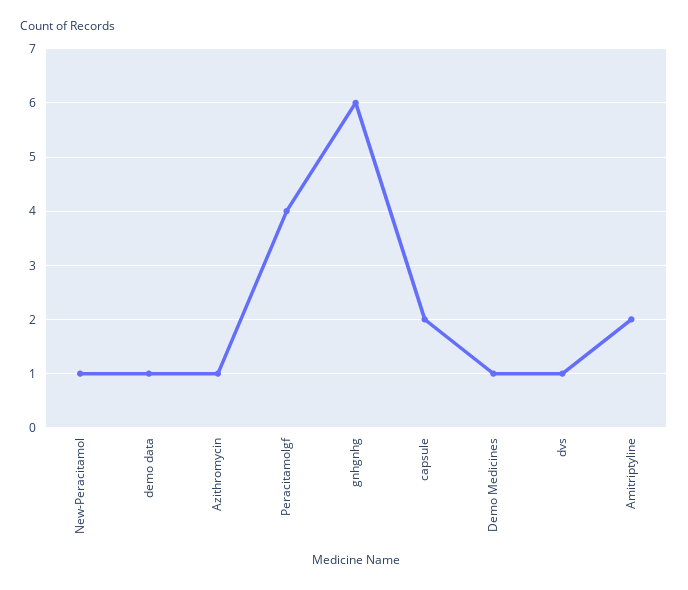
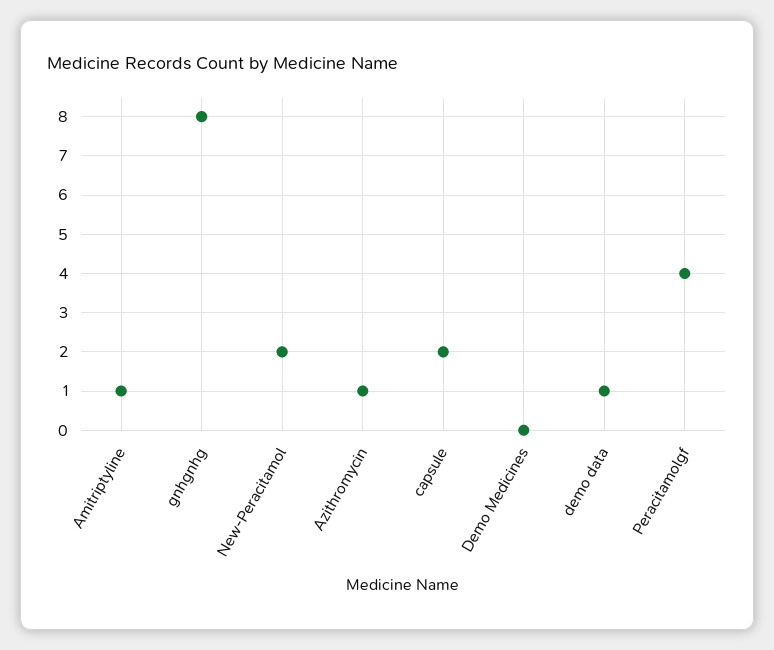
  {
-   "New-Peracitamol": 1,
+   "New-Peracitamol": 2,
    "demo data": 1,
    "Azithromycin": 1,
    "Peracitamolgf": 4,
-   "gnhgnhg": 6,
+   "gnhgnhg": 8,
    "capsule": 2,
-   "Demo Medicines": 1,
+   "Demo Medicines": 0,
-   "dvs": 1,
-   "Amitriptyline": 2
+   "Amitriptyline": 1
  }

